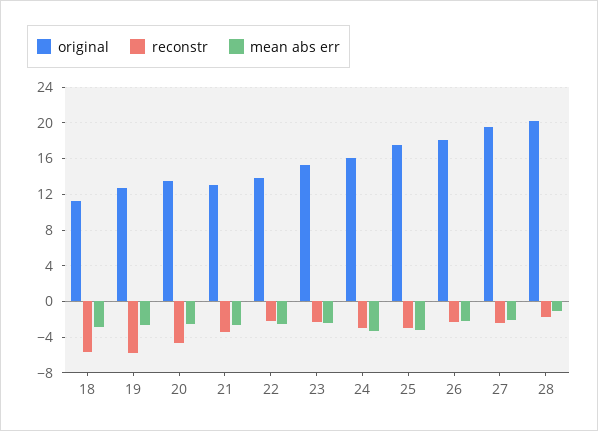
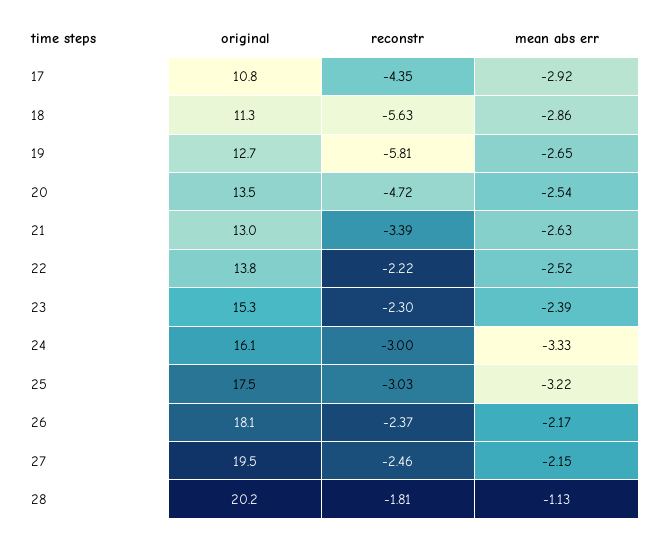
  {
    "original": {
      "18": 11.3,
      "19": 12.7,
      "20": 13.5,
      "21": 13,
      "22": 13.8,
      "23": 15.3,
      "24": 16.1,
      "25": 17.5,
      "26": 18.1,
      "27": 19.5,
-     "28": 20.2
+     "28": 20.2,
+     "17": 10.8
    },
    "reconstr": {
      "18": -5.63,
      "19": -5.81,
      "20": -4.72,
      "21": -3.39,
      "22": -2.22,
      "23": -2.3,
      "24": -3,
      "25": -3.03,
      "26": -2.37,
      "27": -2.46,
-     "28": -1.81
+     "28": -1.81,
+     "17": -4.35
    },
    "mean abs err": {
      "18": -2.86,
      "19": -2.65,
      "20": -2.54,
      "21": -2.63,
      "22": -2.52,
      "23": -2.39,
      "24": -3.33,
      "25": -3.22,
      "26": -2.17,
      "27": -2.15,
-     "28": -1.13
+     "28": -1.13,
+     "17": -2.92
    }
  }

